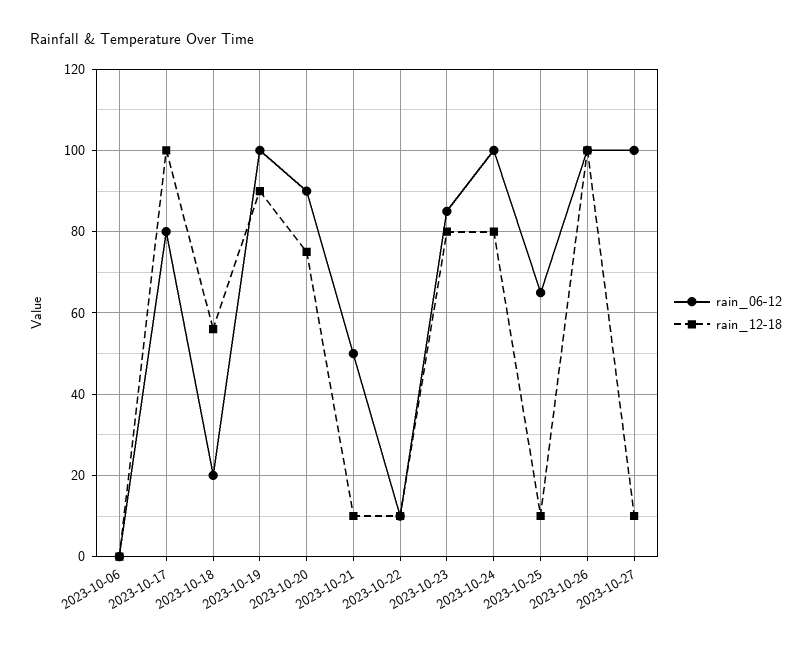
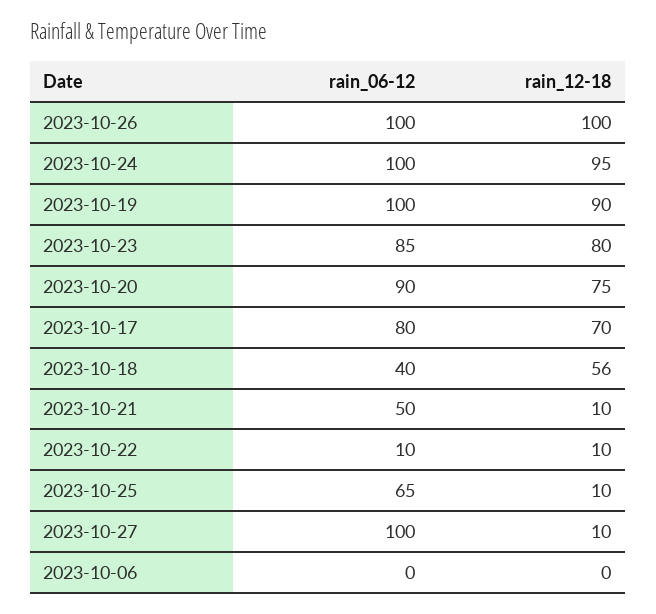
  {
    "rain_06-12": {
      "2023-10-06": 0,
      "2023-10-17": 80,
-     "2023-10-18": 20,
+     "2023-10-18": 40,
      "2023-10-19": 100,
      "2023-10-20": 90,
      "2023-10-21": 50,
      "2023-10-22": 10,
      "2023-10-23": 85,
      "2023-10-24": 100,
      "2023-10-25": 65,
      "2023-10-26": 100,
      "2023-10-27": 100
    },
    "rain_12-18": {
      "2023-10-06": 0,
-     "2023-10-17": 100,
+     "2023-10-17": 70,
      "2023-10-18": 56,
      "2023-10-19": 90,
      "2023-10-20": 75,
      "2023-10-21": 10,
      "2023-10-22": 10,
      "2023-10-23": 80,
-     "2023-10-24": 80,
+     "2023-10-24": 95,
      "2023-10-25": 10,
      "2023-10-26": 100,
      "2023-10-27": 10
    }
  }

